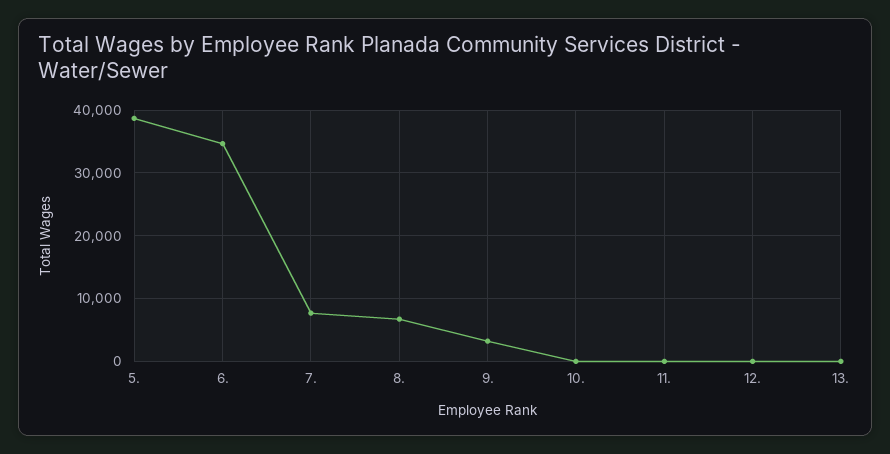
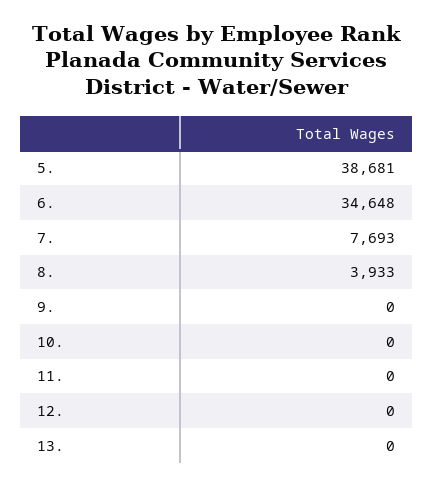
  {
    "5.": 38681,
    "6.": 34648,
    "7.": 7693,
-   "8.": 7000,
+   "8.": 3933,
-   "9.": 3000,
+   "9.": 0,
    "10.": 0,
    "11.": 0,
    "12.": 0,
    "13.": 0
  }

